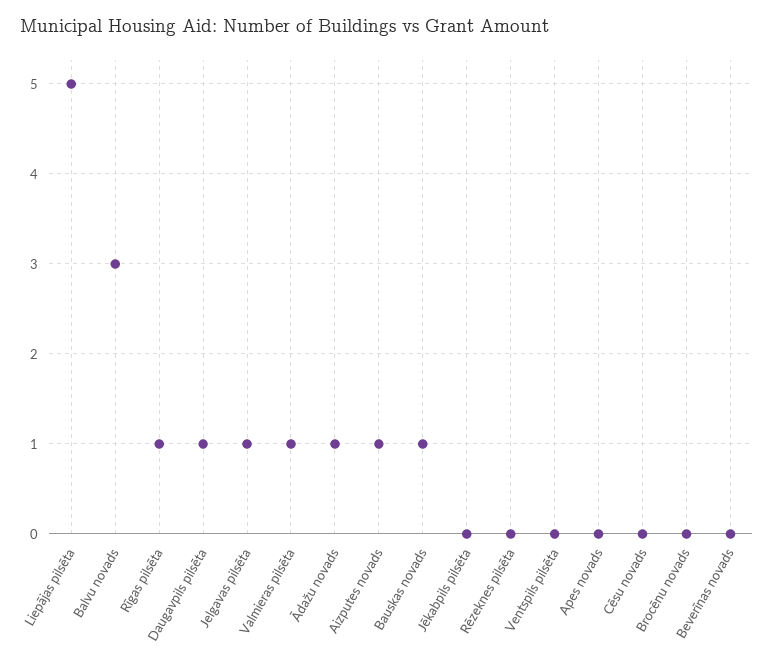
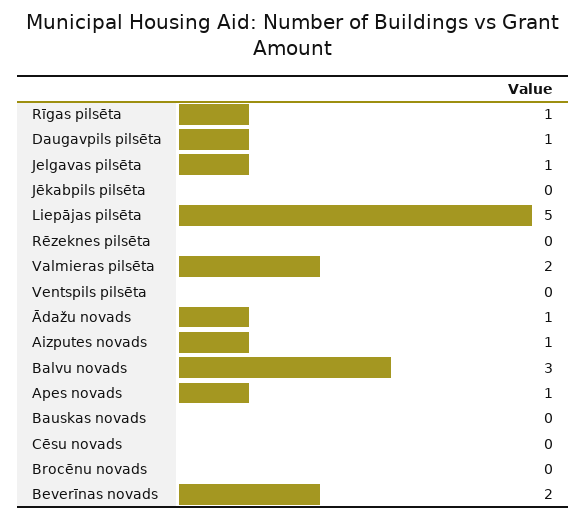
  {
    "Liepājas pilsēta": 5,
    "Balvu novads": 3,
    "Rīgas pilsēta": 1,
    "Daugavpils pilsēta": 1,
    "Jelgavas pilsēta": 1,
-   "Valmieras pilsēta": 1,
+   "Valmieras pilsēta": 2,
    "Ādažu novads": 1,
    "Aizputes novads": 1,
-   "Bauskas novads": 1,
+   "Bauskas novads": 0,
    "Jēkabpils pilsēta": 0,
    "Rēzeknes pilsēta": 0,
    "Ventspils pilsēta": 0,
-   "Apes novads": 0,
+   "Apes novads": 1,
    "Cēsu novads": 0,
    "Brocēnu novads": 0,
-   "Beverīnas novads": 0
+   "Beverīnas novads": 2
  }

